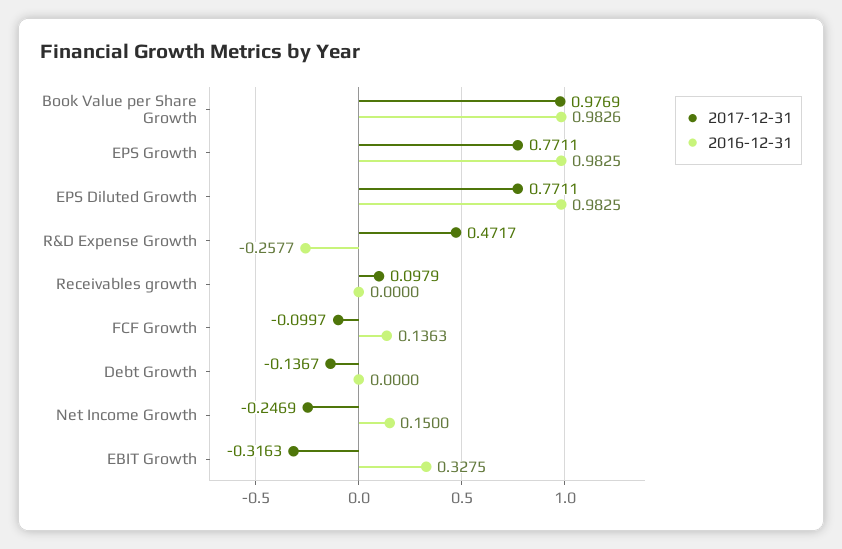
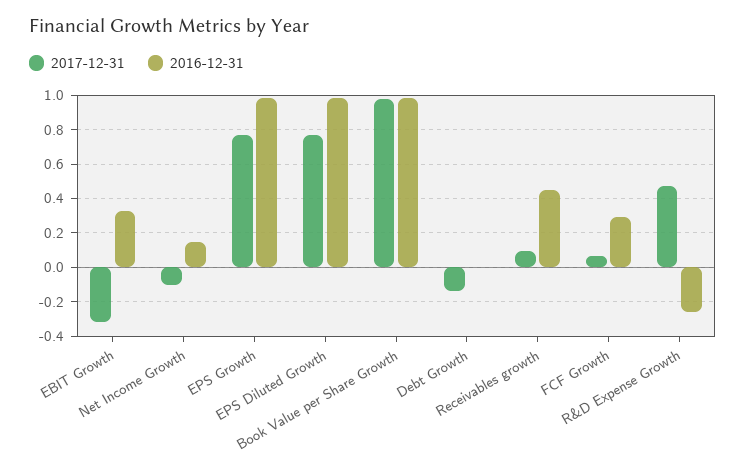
  {
    "2017-12-31": {
      "Book Value per Share Growth": 0.9769,
      "EPS Growth": 0.7711,
      "EPS Diluted Growth": 0.7711,
      "R&D Expense Growth": 0.4717,
      "Receivables growth": 0.0979,
-     "FCF Growth": -0.0997,
+     "FCF Growth": 0.05,
      "Debt Growth": -0.1367,
-     "Net Income Growth": -0.2469,
+     "Net Income Growth": -0.1,
      "EBIT Growth": -0.3163
    },
    "2016-12-31": {
      "Book Value per Share Growth": 0.9826,
      "EPS Growth": 0.9825,
      "EPS Diluted Growth": 0.9825,
      "R&D Expense Growth": -0.2577,
-     "Receivables growth": 0,
+     "Receivables growth": 0.45,
-     "FCF Growth": 0.1363,
+     "FCF Growth": 0.3,
      "Debt Growth": 0,
      "Net Income Growth": 0.15,
      "EBIT Growth": 0.3275
    }
  }

